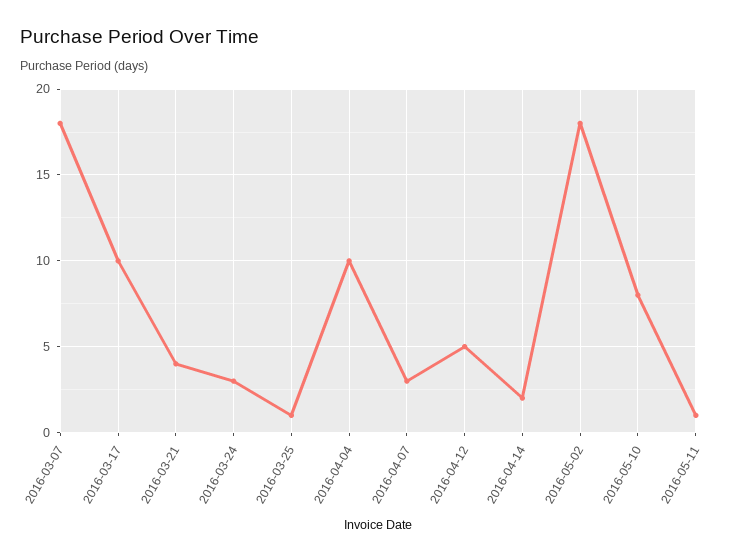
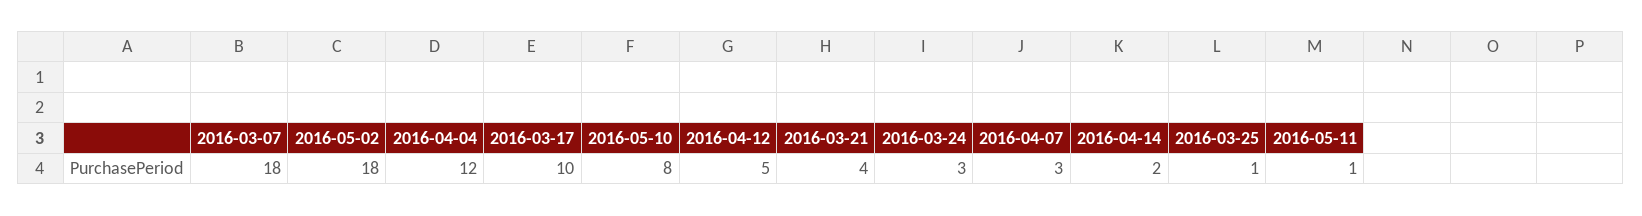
  {
    "2016-03-07": 18,
    "2016-03-17": 10,
    "2016-03-21": 4,
    "2016-03-24": 3,
    "2016-03-25": 1,
-   "2016-04-04": 10,
+   "2016-04-04": 12,
    "2016-04-07": 3,
    "2016-04-12": 5,
    "2016-04-14": 2,
    "2016-05-02": 18,
    "2016-05-10": 8,
    "2016-05-11": 1
  }

